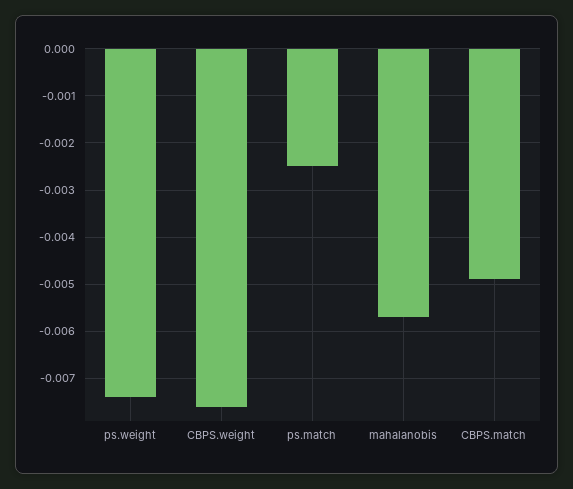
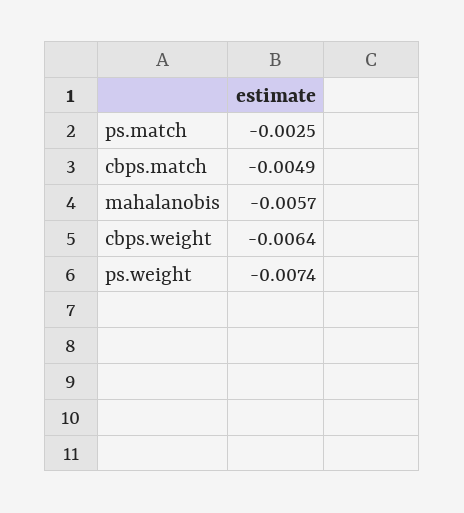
  {
    "ps.weight": -0.0074,
-   "CBPS.weight": -0.0075,
+   "CBPS.weight": -0.0064,
    "ps.match": -0.0025,
    "mahalanobis": -0.0057,
    "CBPS.match": -0.0049
  }

